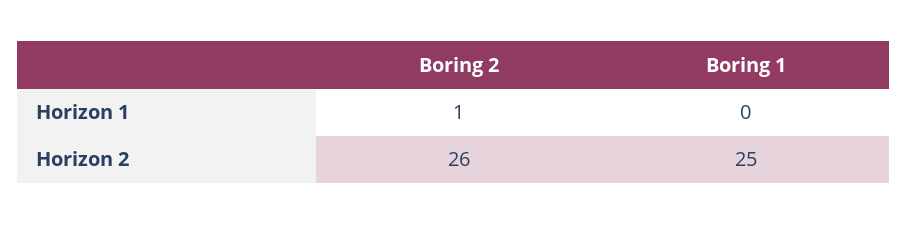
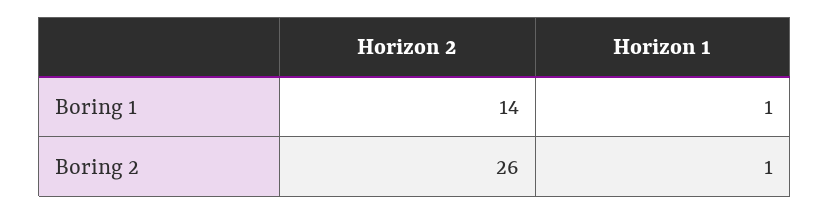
  {
    "Boring 2": {
      "Horizon 1": 1,
      "Horizon 2": 26
    },
    "Boring 1": {
-     "Horizon 1": 0,
+     "Horizon 1": 1,
-     "Horizon 2": 25
+     "Horizon 2": 14
    }
  }

